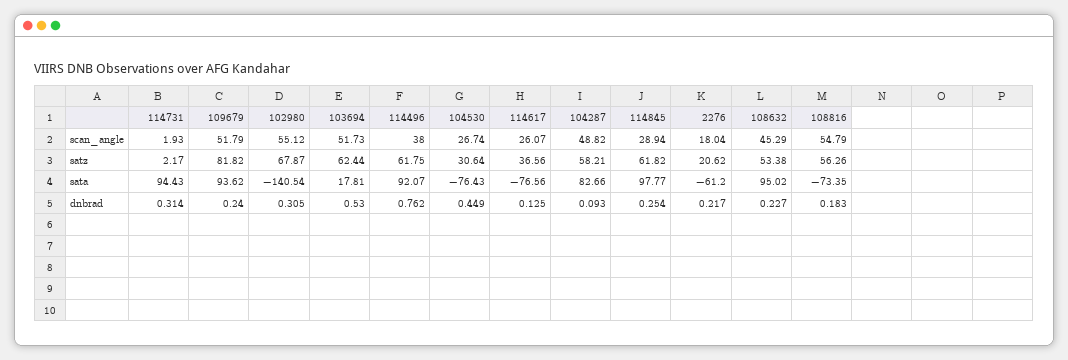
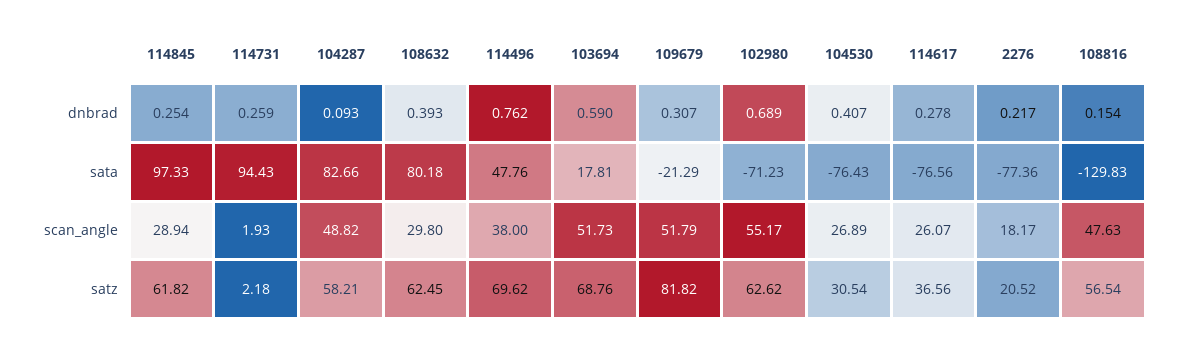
  {
    "114731": {
      "scan_angle": 1.93,
-     "satz": 2.17,
+     "satz": 2.18,
      "sata": 94.43,
-     "dnbrad": 0.314
+     "dnbrad": 0.259
    },
    "109679": {
      "scan_angle": 51.79,
      "satz": 81.82,
-     "sata": 93.62,
+     "sata": -21.29,
-     "dnbrad": 0.24
+     "dnbrad": 0.307
    },
    "102980": {
-     "scan_angle": 55.12,
+     "scan_angle": 55.17,
-     "satz": 67.87,
+     "satz": 62.62,
-     "sata": -140.54,
+     "sata": -71.23,
-     "dnbrad": 0.305
+     "dnbrad": 0.689
    },
    "103694": {
      "scan_angle": 51.73,
-     "satz": 62.44,
+     "satz": 68.76,
      "sata": 17.81,
-     "dnbrad": 0.53
+     "dnbrad": 0.59
    },
    "114496": {
      "scan_angle": 38,
-     "satz": 61.75,
+     "satz": 69.62,
-     "sata": 92.07,
+     "sata": 47.76,
      "dnbrad": 0.762
    },
    "104530": {
-     "scan_angle": 26.74,
+     "scan_angle": 26.89,
-     "satz": 30.64,
+     "satz": 30.54,
      "sata": -76.43,
-     "dnbrad": 0.449
+     "dnbrad": 0.407
    },
    "114617": {
      "scan_angle": 26.07,
      "satz": 36.56,
      "sata": -76.56,
-     "dnbrad": 0.125
+     "dnbrad": 0.278
    },
    "104287": {
      "scan_angle": 48.82,
      "satz": 58.21,
      "sata": 82.66,
      "dnbrad": 0.093
    },
    "114845": {
      "scan_angle": 28.94,
      "satz": 61.82,
-     "sata": 97.77,
+     "sata": 97.33,
      "dnbrad": 0.254
    },
    "2276": {
-     "scan_angle": 18.04,
+     "scan_angle": 18.17,
-     "satz": 20.62,
+     "satz": 20.52,
-     "sata": -61.2,
+     "sata": -77.36,
      "dnbrad": 0.217
    },
    "108632": {
-     "scan_angle": 45.29,
+     "scan_angle": 29.8,
-     "satz": 53.38,
+     "satz": 62.45,
-     "sata": 95.02,
+     "sata": 80.18,
-     "dnbrad": 0.227
+     "dnbrad": 0.393
    },
    "108816": {
-     "scan_angle": 54.79,
+     "scan_angle": 47.63,
-     "satz": 56.26,
+     "satz": 56.54,
-     "sata": -73.35,
+     "sata": -129.83,
-     "dnbrad": 0.183
+     "dnbrad": 0.154
    }
  }

